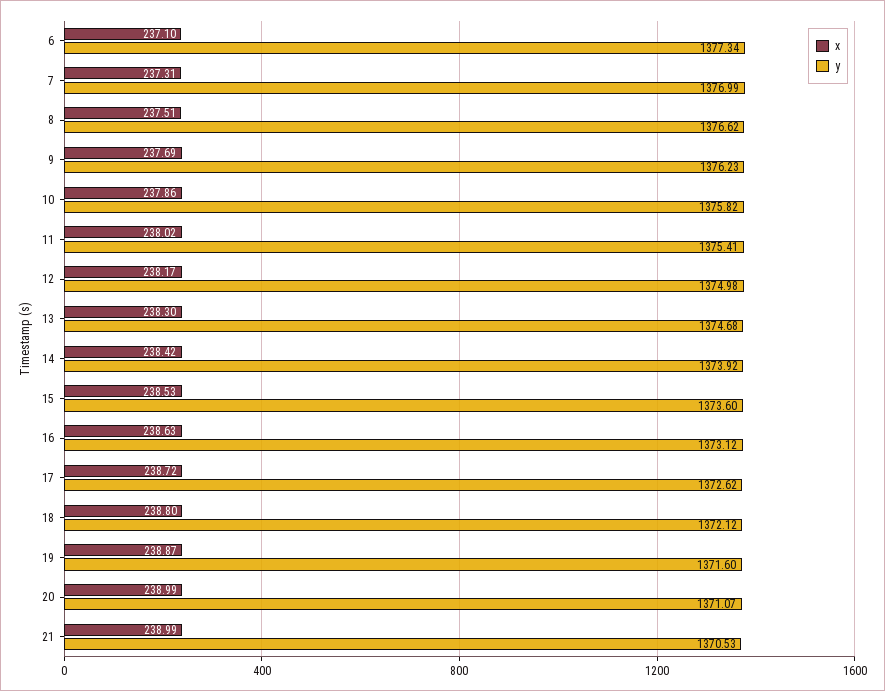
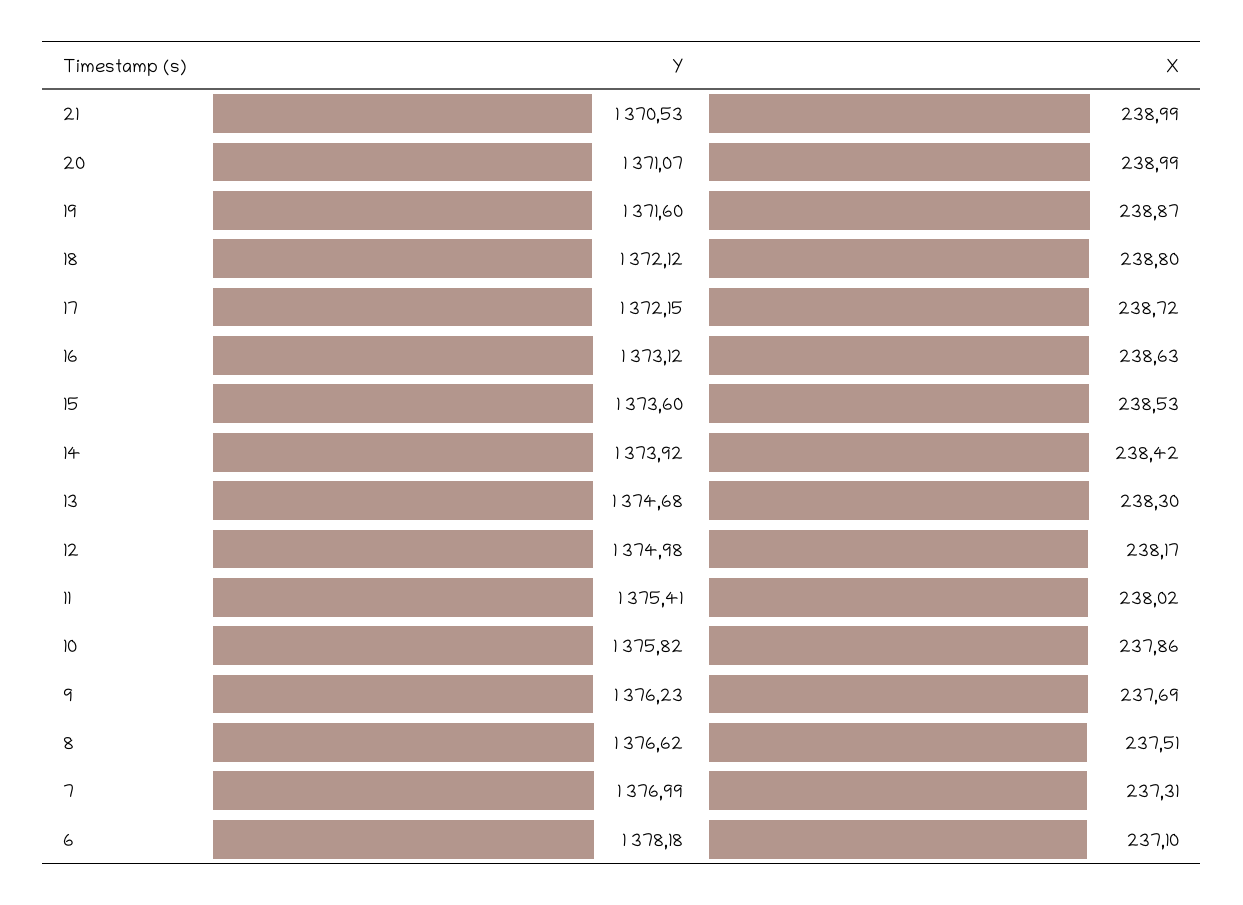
  {
    "x": {
      "6": 237.1,
      "7": 237.31,
      "8": 237.51,
      "9": 237.69,
      "10": 237.86,
      "11": 238.02,
      "12": 238.17,
      "13": 238.3,
      "14": 238.42,
      "15": 238.53,
      "16": 238.63,
      "17": 238.72,
      "18": 238.8,
      "19": 238.87,
      "20": 238.99,
      "21": 238.99
    },
    "y": {
-     "6": 1377.34,
+     "6": 1378.18,
      "7": 1376.99,
      "8": 1376.62,
      "9": 1376.23,
      "10": 1375.82,
      "11": 1375.41,
      "12": 1374.98,
      "13": 1374.68,
      "14": 1373.92,
      "15": 1373.6,
      "16": 1373.12,
-     "17": 1372.62,
+     "17": 1372.15,
      "18": 1372.12,
      "19": 1371.6,
      "20": 1371.07,
      "21": 1370.53
    }
  }

